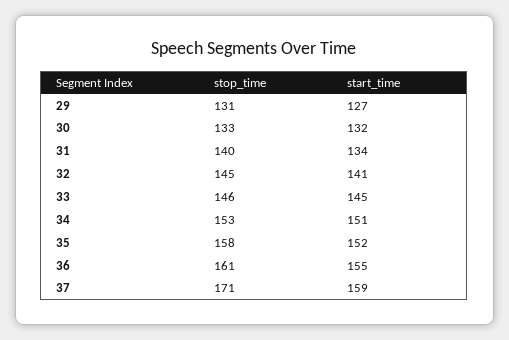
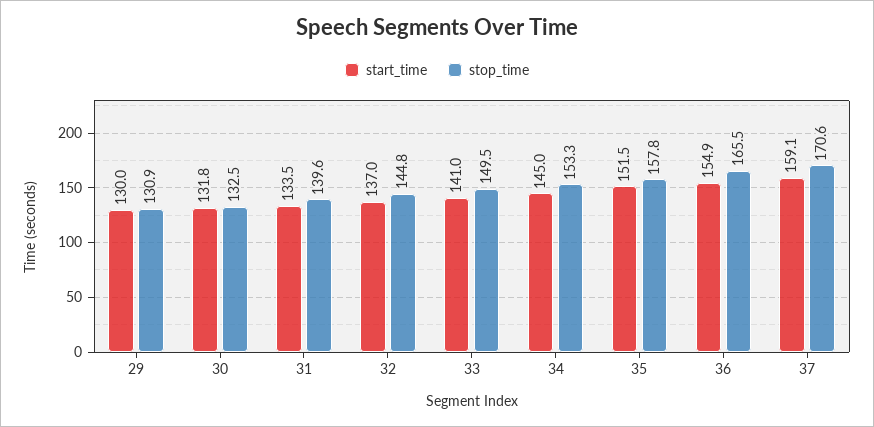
  {
    "stop_time": {
      "29": 130.9,
      "30": 132.5,
      "31": 139.6,
      "32": 144.8,
-     "33": 146,
+     "33": 149.5,
      "34": 153.3,
      "35": 157.8,
-     "36": 161,
+     "36": 165.5,
      "37": 170.6
    },
    "start_time": {
-     "29": 127,
+     "29": 130,
      "30": 131.8,
      "31": 133.5,
-     "32": 141,
+     "32": 137,
-     "33": 145,
+     "33": 141,
-     "34": 151,
+     "34": 145,
      "35": 151.5,
      "36": 154.9,
      "37": 159.1
    }
  }

